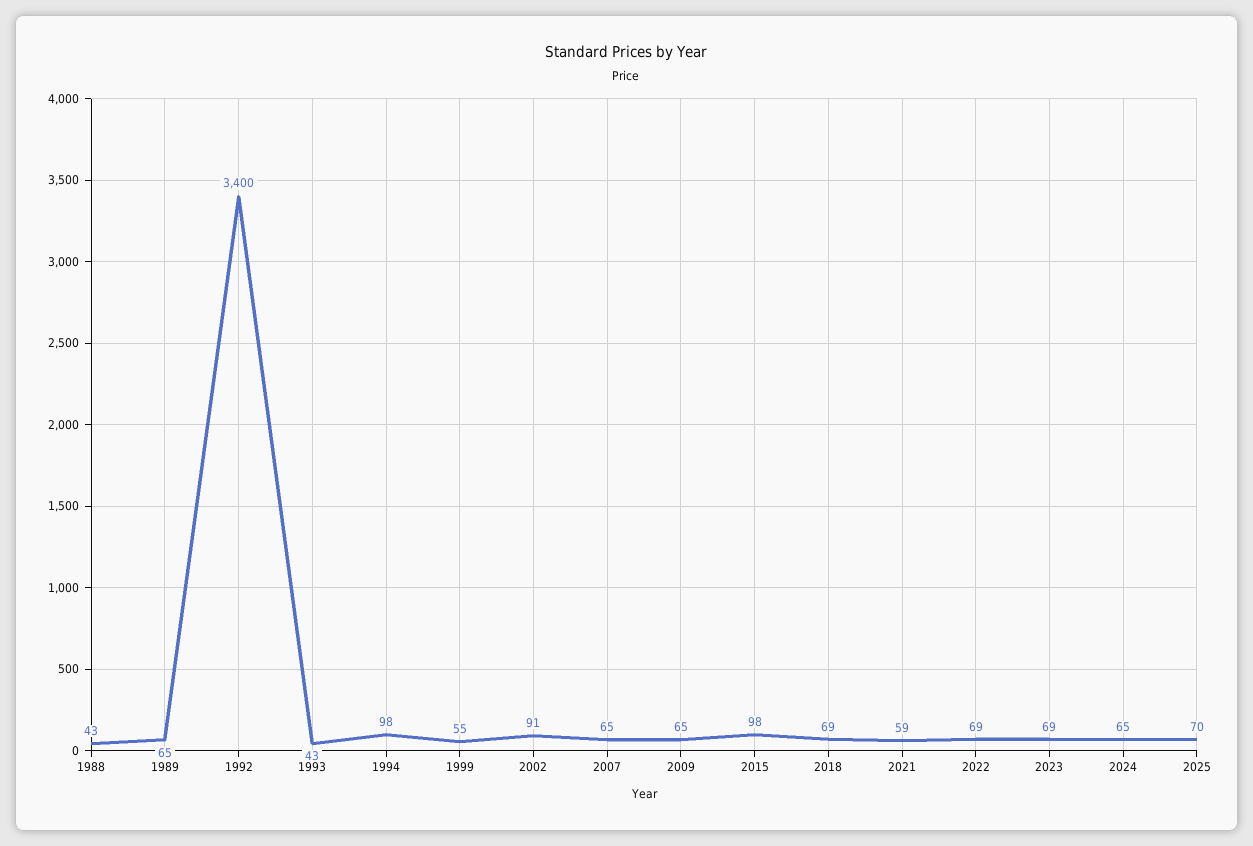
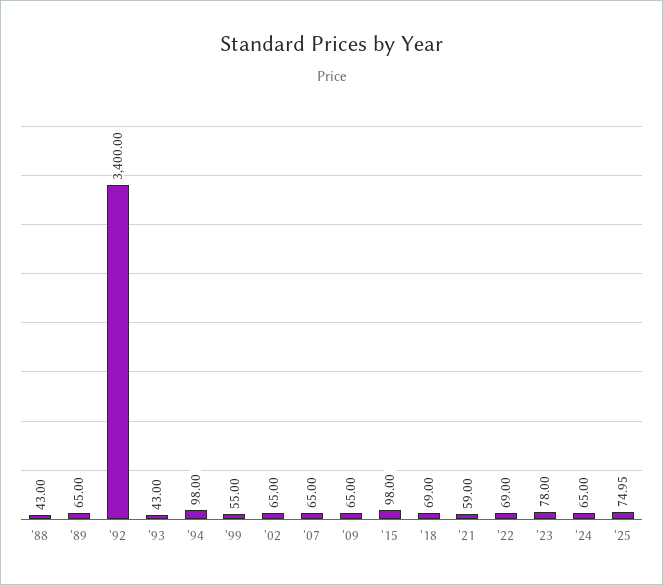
  {
    "1988": 43,
    "1989": 65,
    "1992": 3400,
    "1993": 43,
    "1994": 98,
    "1999": 55,
-   "2002": 91,
+   "2002": 65,
    "2007": 65,
    "2009": 65,
    "2015": 98,
    "2018": 69,
    "2021": 59,
    "2022": 69,
-   "2023": 69,
+   "2023": 78,
    "2024": 65,
-   "2025": 70
+   "2025": 74.95
  }

